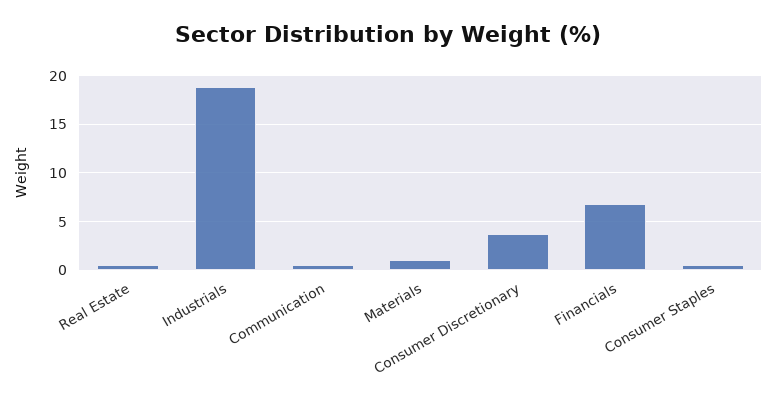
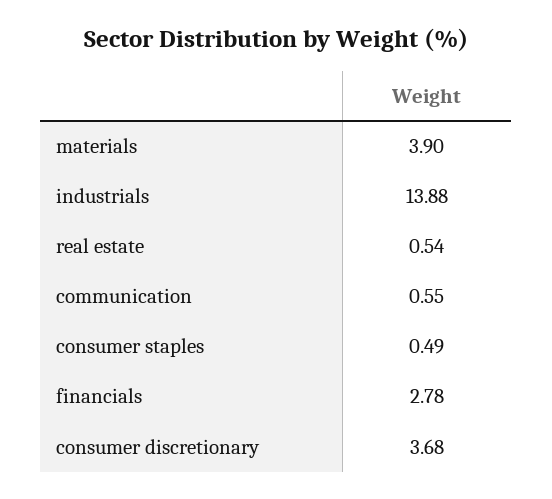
  {
    "Real Estate": 0.54,
-   "Industrials": 19,
+   "Industrials": 13.88,
    "Communication": 0.55,
-   "Materials": 1,
+   "Materials": 3.9,
    "Consumer Discretionary": 3.68,
-   "Financials": 7,
+   "Financials": 2.78,
    "Consumer Staples": 0.49
  }

